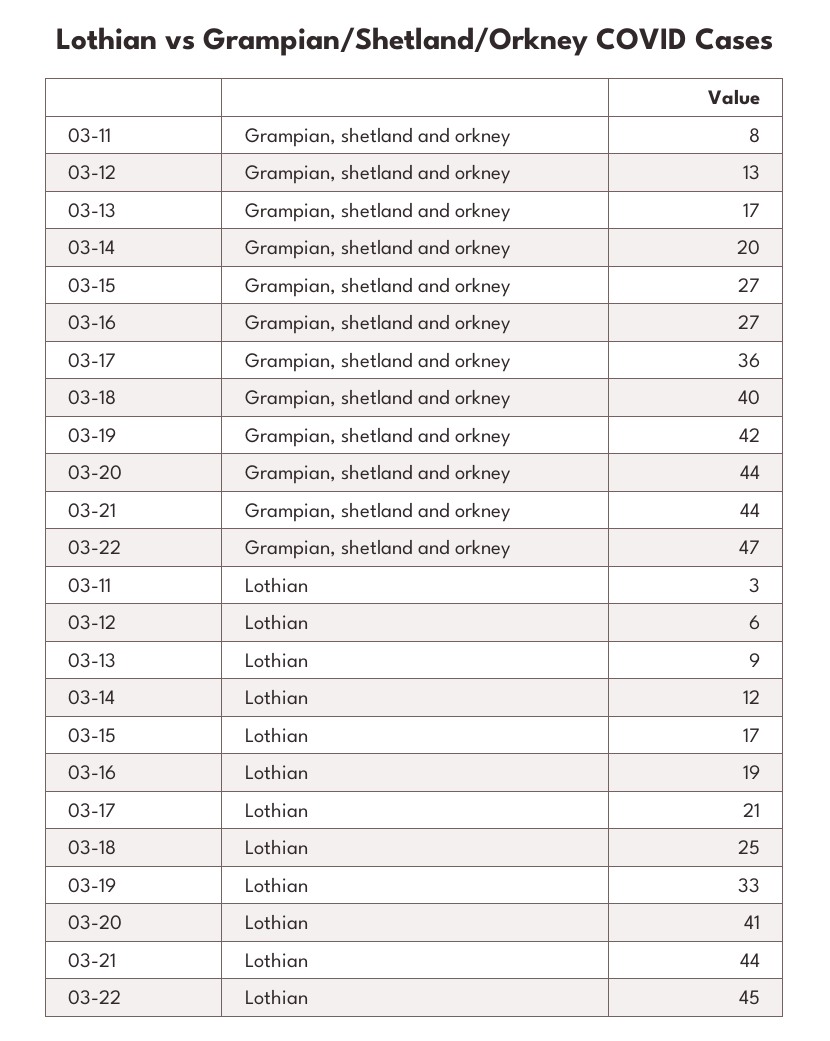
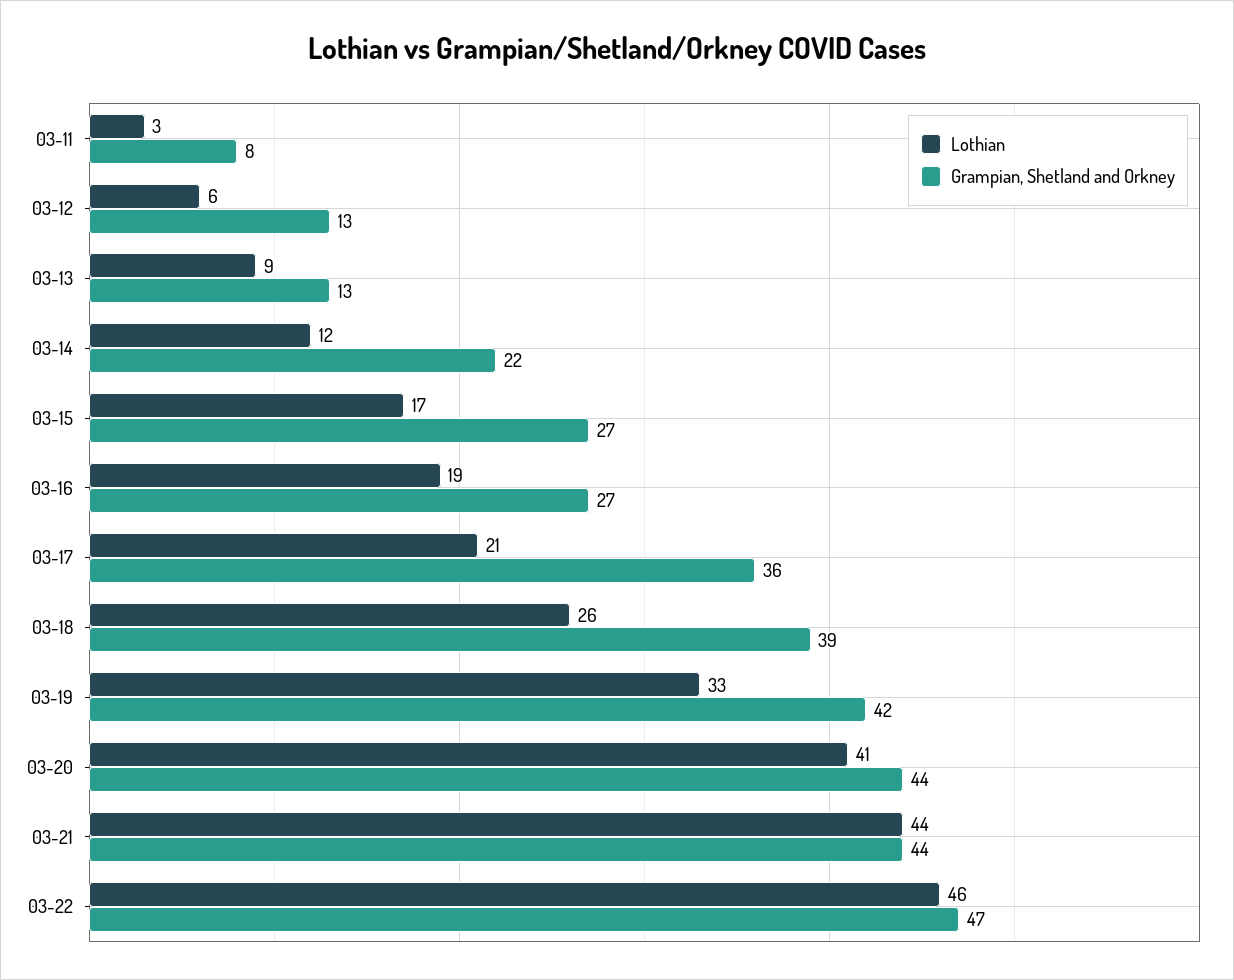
  {
    "Grampian, shetland and orkney": {
      "03-11": 8,
      "03-12": 13,
-     "03-13": 17,
+     "03-13": 13,
-     "03-14": 20,
+     "03-14": 22,
      "03-15": 27,
      "03-16": 27,
      "03-17": 36,
-     "03-18": 40,
+     "03-18": 39,
      "03-19": 42,
      "03-20": 44,
      "03-21": 44,
      "03-22": 47
    },
    "Lothian": {
      "03-11": 3,
      "03-12": 6,
      "03-13": 9,
      "03-14": 12,
      "03-15": 17,
      "03-16": 19,
      "03-17": 21,
-     "03-18": 25,
+     "03-18": 26,
      "03-19": 33,
      "03-20": 41,
      "03-21": 44,
-     "03-22": 45
+     "03-22": 46
    }
  }

